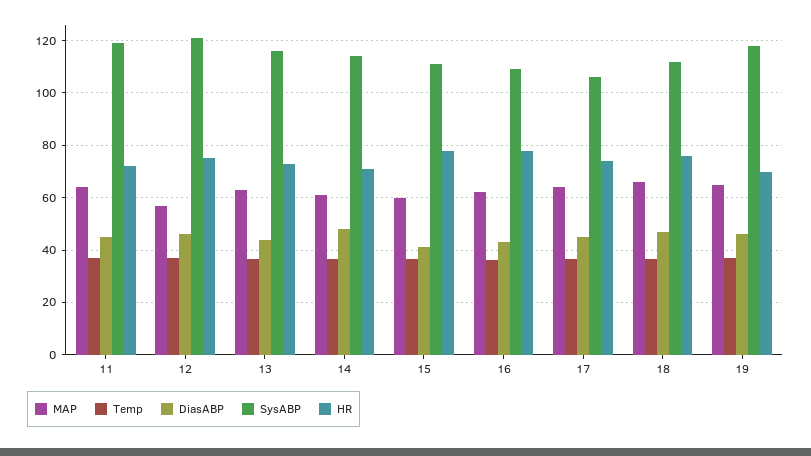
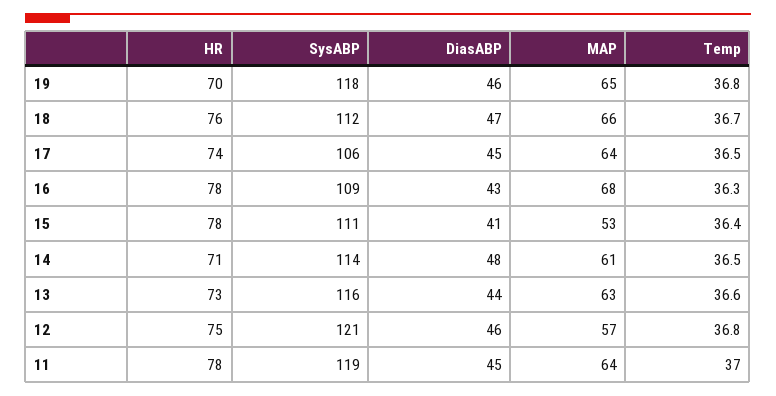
  {
    "MAP": {
      "11": 64,
      "12": 57,
      "13": 63,
      "14": 61,
-     "15": 60,
+     "15": 53,
-     "16": 62.5,
+     "16": 68,
      "17": 64,
      "18": 66,
      "19": 65
    },
    "Temp": {
      "11": 37,
      "12": 36.8,
      "13": 36.6,
      "14": 36.5,
      "15": 36.4,
      "16": 36.3,
      "17": 36.5,
      "18": 36.7,
      "19": 36.8
    },
    "DiasABP": {
      "11": 45,
      "12": 46,
      "13": 44,
      "14": 48,
      "15": 41,
      "16": 43,
      "17": 45,
      "18": 47,
      "19": 46
    },
    "SysABP": {
      "11": 119,
      "12": 121,
      "13": 116,
      "14": 114,
      "15": 111,
      "16": 109,
      "17": 106,
      "18": 112,
      "19": 118
    },
    "HR": {
-     "11": 72.5,
+     "11": 78,
      "12": 75,
      "13": 73,
      "14": 71,
      "15": 78,
      "16": 78,
      "17": 74,
      "18": 76,
      "19": 70
    }
  }

